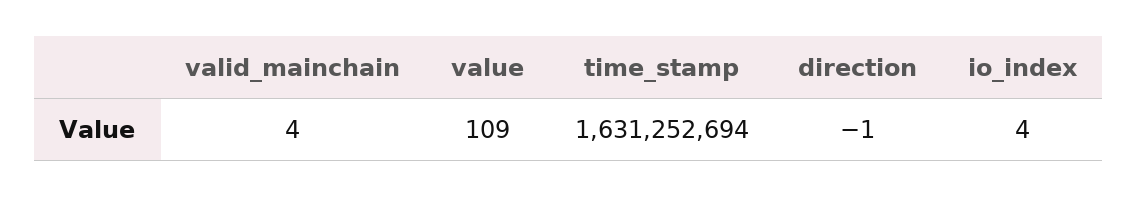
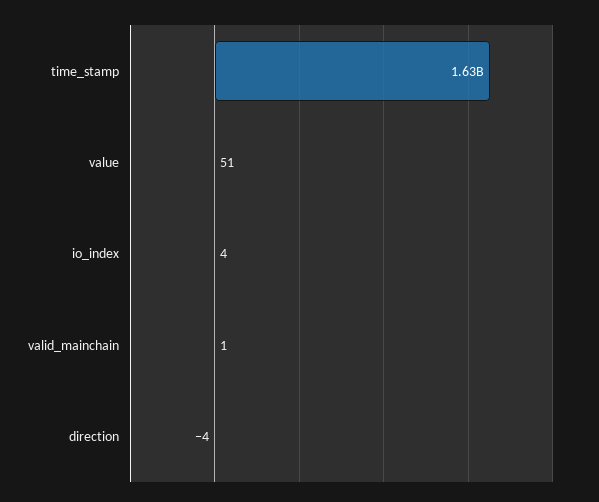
  {
-   "valid_mainchain": 4,
+   "valid_mainchain": 1,
-   "value": 109,
+   "value": 51,
    "time_stamp": 1631252694,
-   "direction": -1,
+   "direction": -4,
    "io_index": 4
  }

